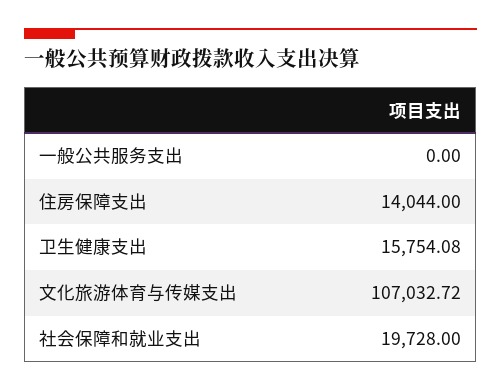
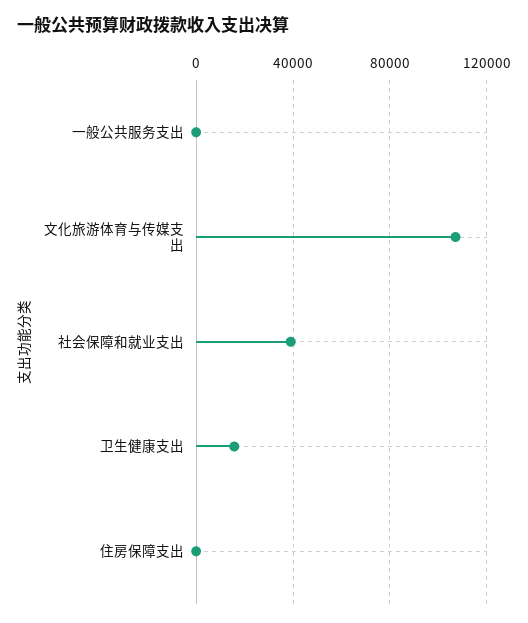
  {
    "一般公共服务支出": 0,
-   "住房保障支出": 14044,
+   "住房保障支出": 0,
    "卫生健康支出": 15754.08,
    "文化旅游体育与传媒支出": 107032.72,
-   "社会保障和就业支出": 19728
+   "社会保障和就业支出": 40000
  }

